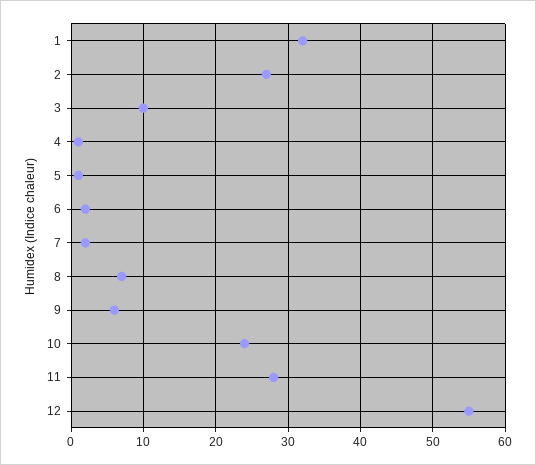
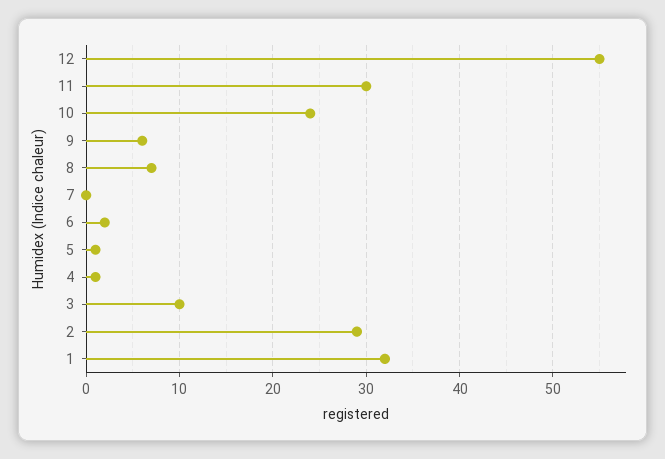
  {
    "1": 32,
-   "2": 27,
+   "2": 29,
    "3": 10,
    "4": 1,
    "5": 1,
    "6": 2,
-   "7": 2,
+   "7": 0,
    "8": 7,
    "9": 6,
    "10": 24,
-   "11": 28,
+   "11": 30,
    "12": 55
  }

